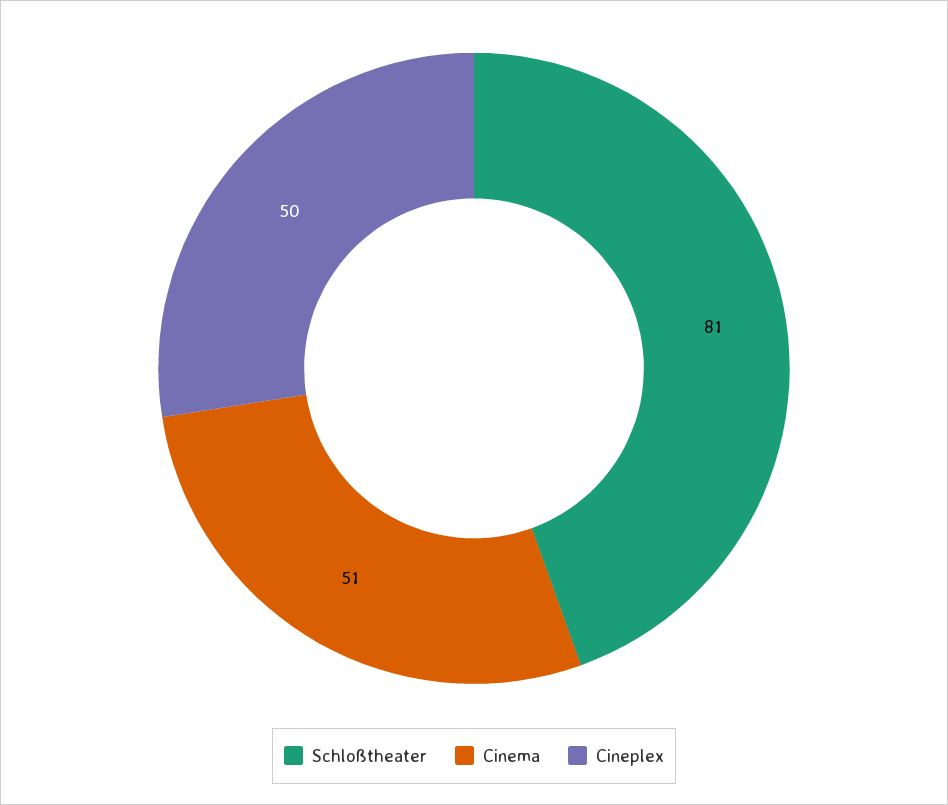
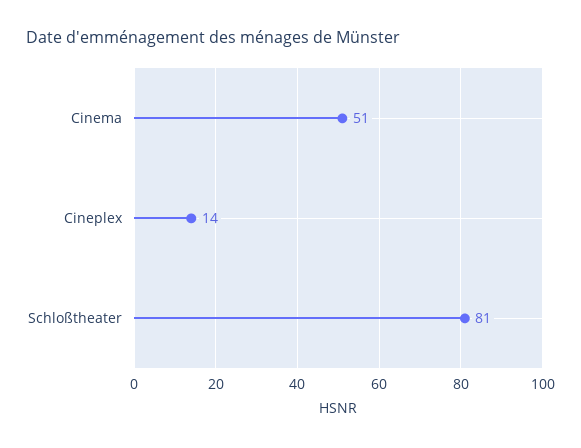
  {
    "Schloßtheater": 81,
    "Cinema": 51,
-   "Cineplex": 50
+   "Cineplex": 14
  }

